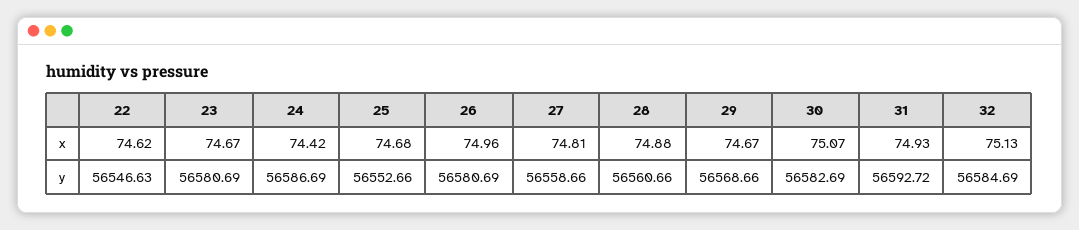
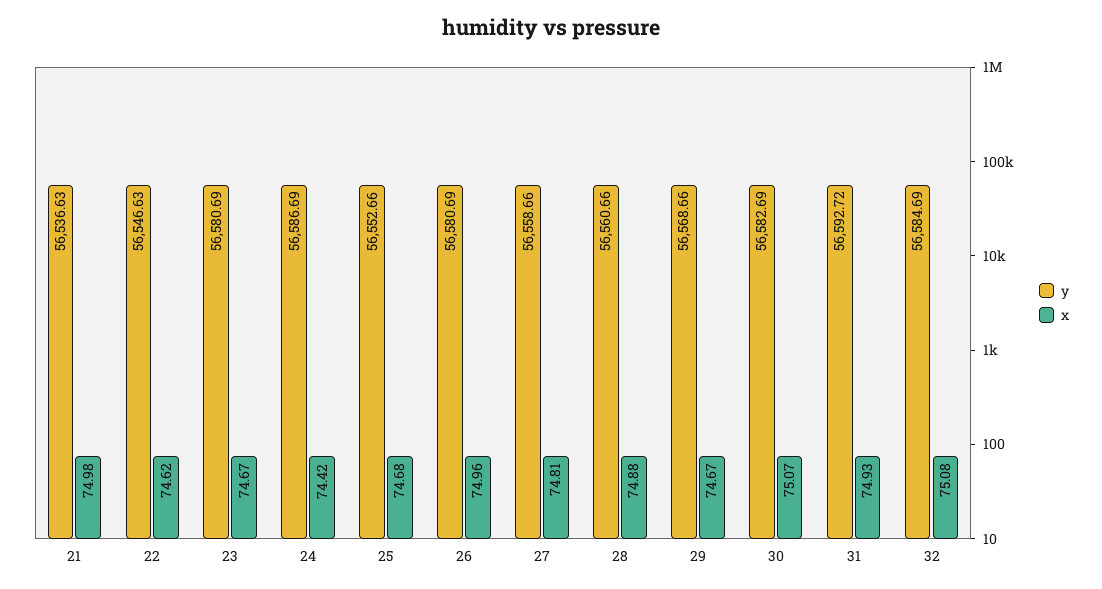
  {
    "x": {
      "22": 74.62,
      "23": 74.67,
      "24": 74.42,
      "25": 74.68,
      "26": 74.96,
      "27": 74.81,
      "28": 74.88,
      "29": 74.67,
      "30": 75.07,
      "31": 74.93,
-     "32": 75.13
+     "32": 75.08,
+     "21": 74.98
    },
    "y": {
      "22": 56546.63,
      "23": 56580.69,
      "24": 56586.69,
      "25": 56552.66,
      "26": 56580.69,
      "27": 56558.66,
      "28": 56560.66,
      "29": 56568.66,
      "30": 56582.69,
      "31": 56592.72,
-     "32": 56584.69
+     "32": 56584.69,
+     "21": 56536.63
    }
  }

